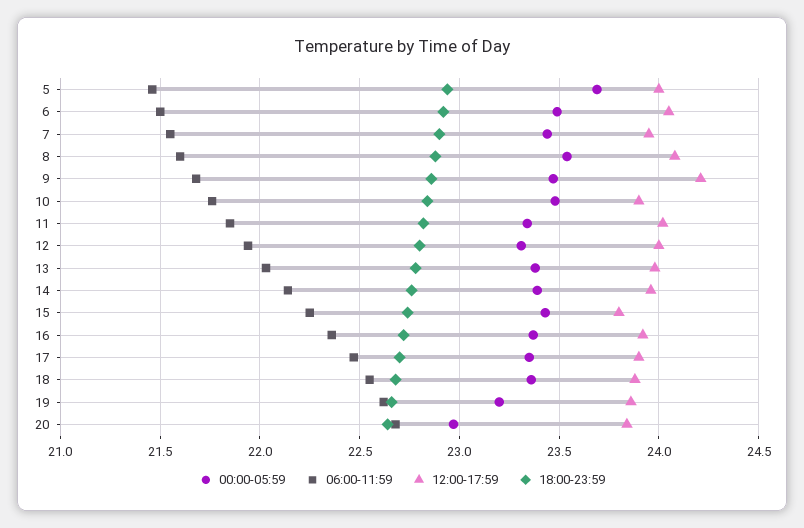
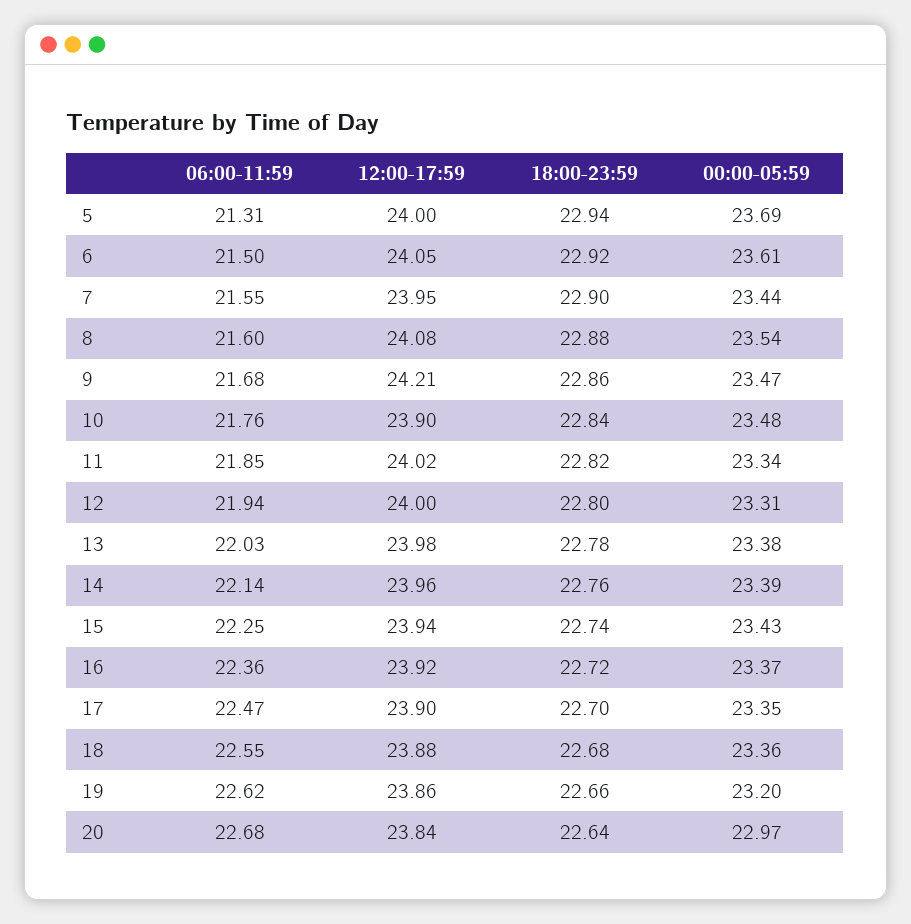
  {
    "00:00-05:59": {
      "5": 23.69,
-     "6": 23.5,
+     "6": 23.61,
      "7": 23.44,
      "8": 23.54,
      "9": 23.47,
      "10": 23.48,
      "11": 23.34,
      "12": 23.31,
      "13": 23.38,
      "14": 23.39,
      "15": 23.43,
      "16": 23.37,
      "17": 23.35,
      "18": 23.36,
      "19": 23.2,
      "20": 22.97
    },
    "06:00-11:59": {
-     "5": 21.45,
+     "5": 21.31,
      "6": 21.5,
      "7": 21.55,
      "8": 21.6,
      "9": 21.68,
      "10": 21.76,
      "11": 21.85,
      "12": 21.94,
      "13": 22.03,
      "14": 22.14,
      "15": 22.25,
      "16": 22.36,
      "17": 22.47,
      "18": 22.55,
      "19": 22.62,
      "20": 22.68
    },
    "12:00-17:59": {
      "5": 24,
      "6": 24.05,
      "7": 23.95,
      "8": 24.08,
      "9": 24.21,
      "10": 23.9,
      "11": 24.02,
      "12": 24,
      "13": 23.98,
      "14": 23.96,
-     "15": 23.8,
+     "15": 23.94,
      "16": 23.92,
      "17": 23.9,
      "18": 23.88,
      "19": 23.86,
      "20": 23.84
    },
    "18:00-23:59": {
      "5": 22.94,
      "6": 22.92,
      "7": 22.9,
      "8": 22.88,
      "9": 22.86,
      "10": 22.84,
      "11": 22.82,
      "12": 22.8,
      "13": 22.78,
      "14": 22.76,
      "15": 22.74,
      "16": 22.72,
      "17": 22.7,
      "18": 22.68,
      "19": 22.66,
      "20": 22.64
    }
  }

